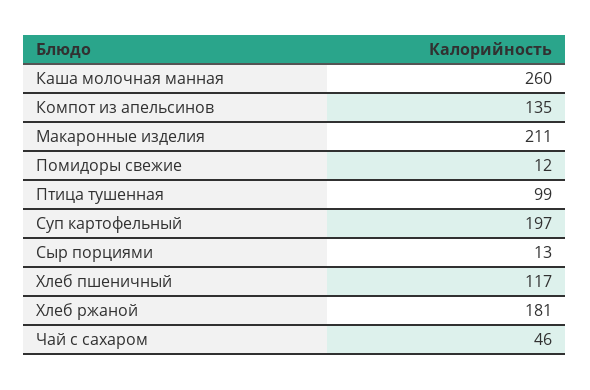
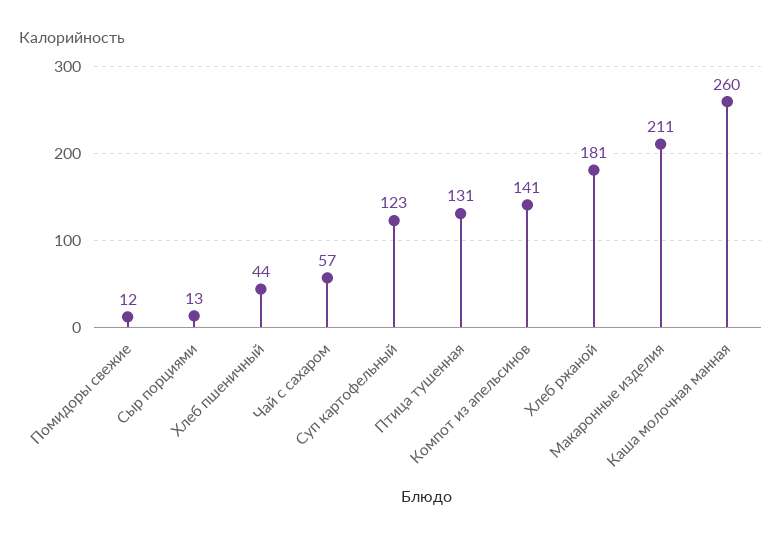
  {
    "Каша молочная манная": 260,
-   "Компот из апельсинов": 135,
+   "Компот из апельсинов": 141,
    "Макаронные изделия": 211,
    "Помидоры свежие": 12,
-   "Птица тушенная": 99,
+   "Птица тушенная": 131,
-   "Суп картофельный": 197,
+   "Суп картофельный": 123,
    "Сыр порциями": 13,
-   "Хлеб пшеничный": 117,
+   "Хлеб пшеничный": 44,
    "Хлеб ржаной": 181,
-   "Чай с сахаром": 46
+   "Чай с сахаром": 57
  }

